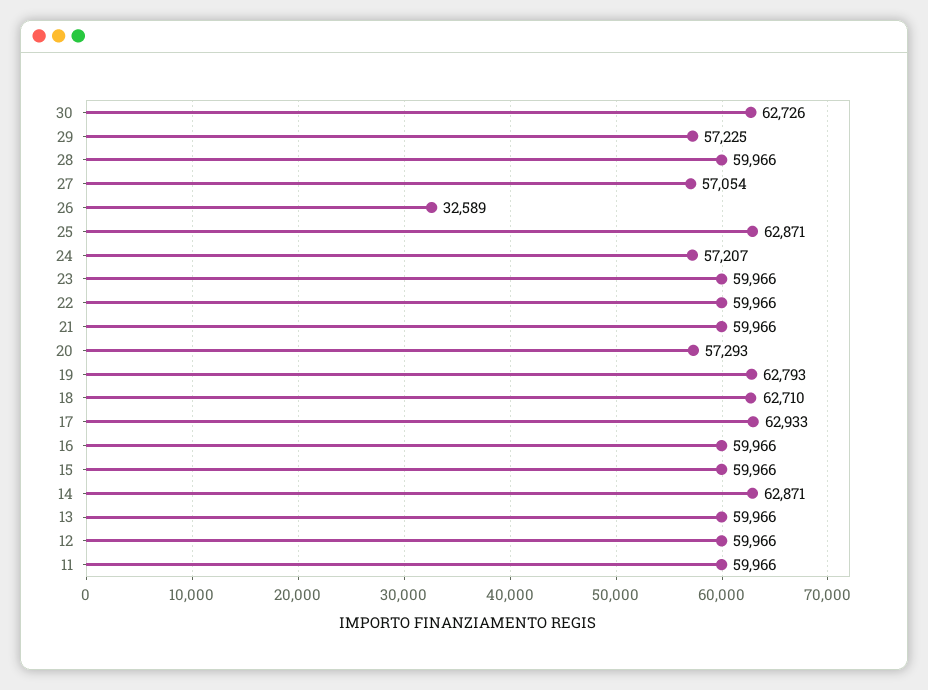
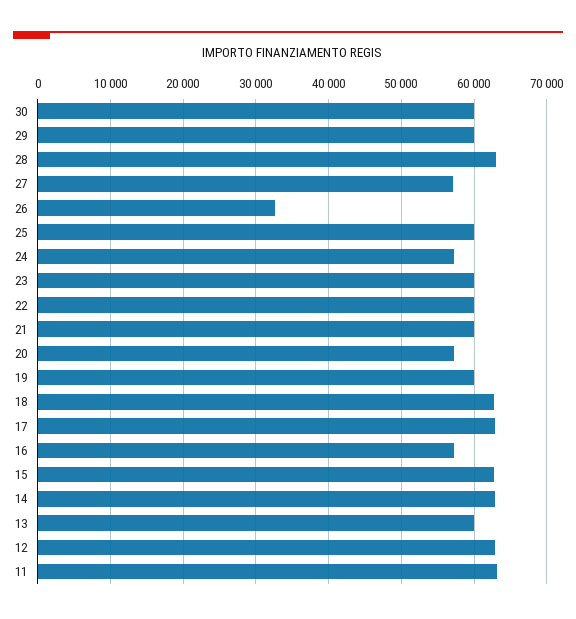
  {
-   "30": 62726,
+   "30": 60000,
-   "29": 57225,
+   "29": 60000,
-   "28": 59966,
+   "28": 63000,
    "27": 57054,
    "26": 32589,
-   "25": 62871,
+   "25": 60000,
    "24": 57207,
    "23": 59966,
    "22": 59966,
    "21": 59966,
    "20": 57293,
-   "19": 62793,
+   "19": 60000,
    "18": 62710,
    "17": 62933,
-   "16": 59966,
+   "16": 57000,
-   "15": 59966,
+   "15": 63000,
    "14": 62871,
    "13": 59966,
-   "12": 59966,
+   "12": 63000,
-   "11": 59966
+   "11": 63000
  }

